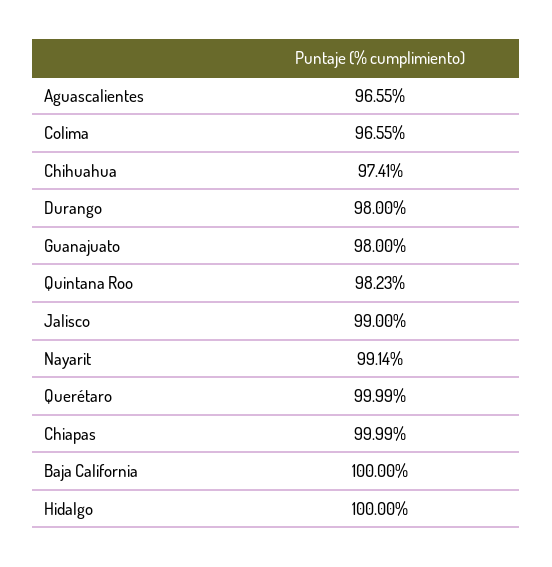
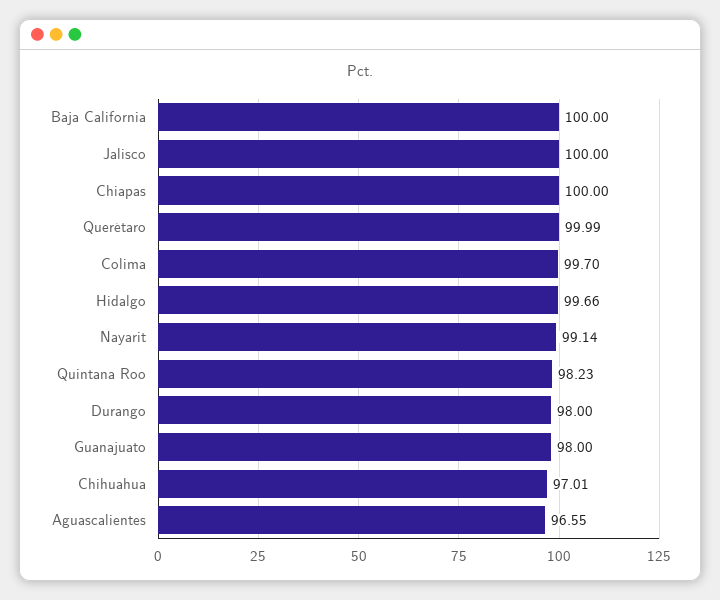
  {
    "Aguascalientes": 96.55,
-   "Colima": 96.55,
+   "Colima": 99.7,
-   "Chihuahua": 97.41,
+   "Chihuahua": 97.01,
    "Durango": 98,
    "Guanajuato": 98,
    "Quintana Roo": 98.23,
-   "Jalisco": 99,
+   "Jalisco": 100,
    "Nayarit": 99.14,
    "Querétaro": 99.99,
-   "Chiapas": 99.99,
+   "Chiapas": 100,
    "Baja California": 100,
-   "Hidalgo": 100
+   "Hidalgo": 99.66
  }

